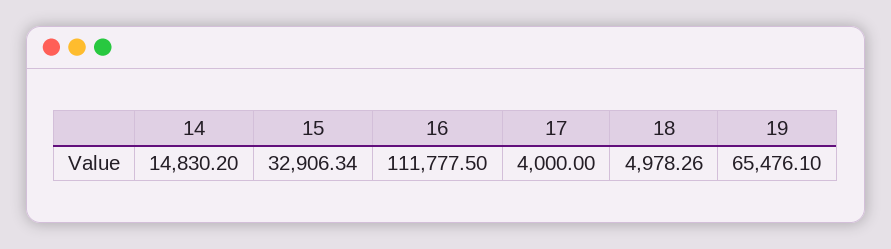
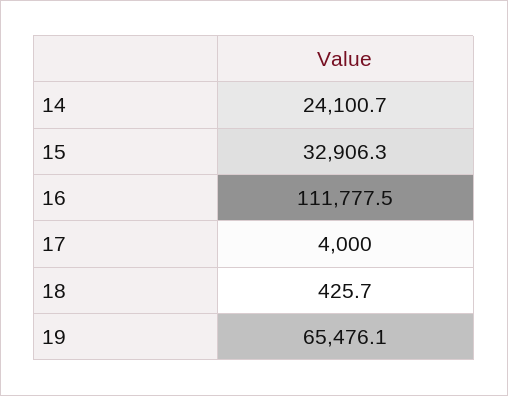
  {
-   "14": 14830.2,
+   "14": 24100.7,
    "15": 32906.34,
    "16": 111777.5,
    "17": 4000,
-   "18": 4978.26,
+   "18": 425.7,
    "19": 65476.1
  }

